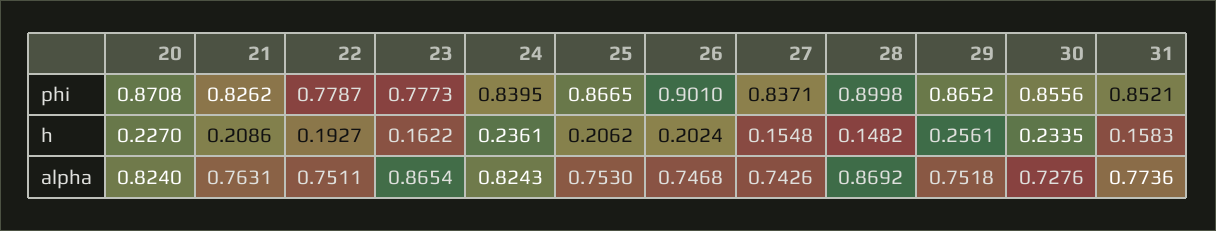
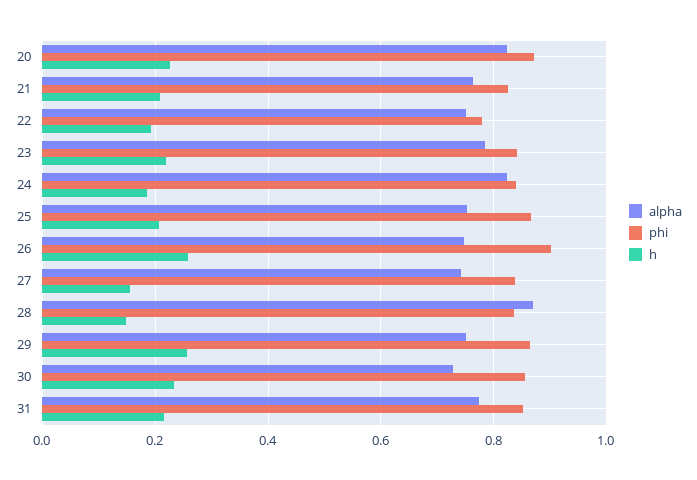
  {
    "phi": {
      "20": 0.8708,
      "21": 0.8262,
      "22": 0.7787,
-     "23": 0.7773,
+     "23": 0.84,
      "24": 0.8395,
      "25": 0.8665,
      "26": 0.901,
      "27": 0.8371,
-     "28": 0.8998,
+     "28": 0.84,
      "29": 0.8652,
      "30": 0.8556,
      "31": 0.8521
    },
    "h": {
      "20": 0.227,
      "21": 0.2086,
      "22": 0.1927,
-     "23": 0.1622,
+     "23": 0.22,
-     "24": 0.2361,
+     "24": 0.18,
      "25": 0.2062,
-     "26": 0.2024,
+     "26": 0.26,
      "27": 0.1548,
      "28": 0.1482,
      "29": 0.2561,
      "30": 0.2335,
-     "31": 0.1583
+     "31": 0.22
    },
    "alpha": {
      "20": 0.824,
      "21": 0.7631,
      "22": 0.7511,
-     "23": 0.8654,
+     "23": 0.78,
      "24": 0.8243,
      "25": 0.753,
      "26": 0.7468,
      "27": 0.7426,
      "28": 0.8692,
      "29": 0.7518,
      "30": 0.7276,
      "31": 0.7736
    }
  }

